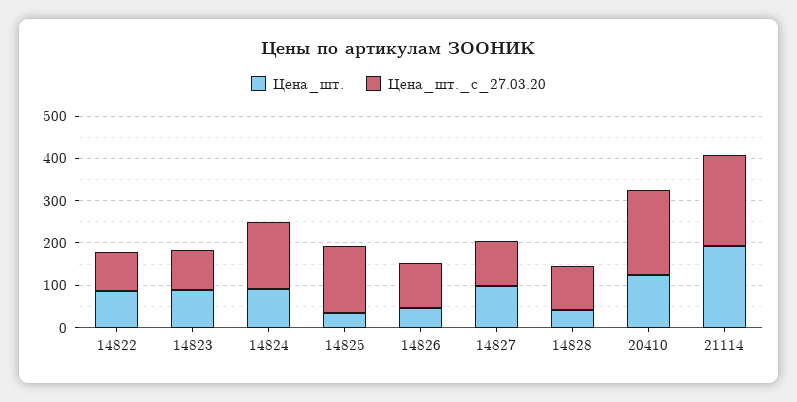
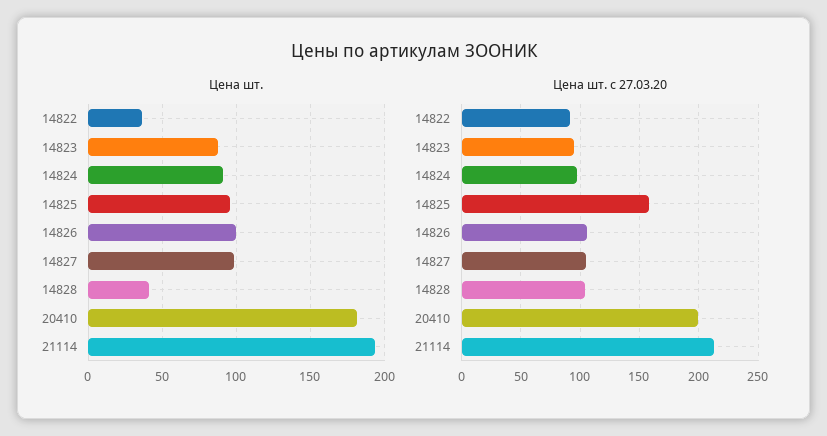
  {
    "Цена_шт.": {
-     "14822": 80,
+     "14822": 35,
      "14823": 90,
      "14824": 90,
-     "14825": 40,
+     "14825": 95,
-     "14826": 40,
+     "14826": 100,
      "14827": 100,
      "14828": 40,
-     "20410": 120,
+     "20410": 180,
      "21114": 195
    },
    "Цена_шт._с_27.03.20": {
      "14822": 90,
      "14823": 90,
-     "14824": 160,
+     "14824": 100,
      "14825": 160,
      "14826": 110,
      "14827": 110,
      "14828": 100,
      "20410": 200,
      "21114": 210
    }
  }

